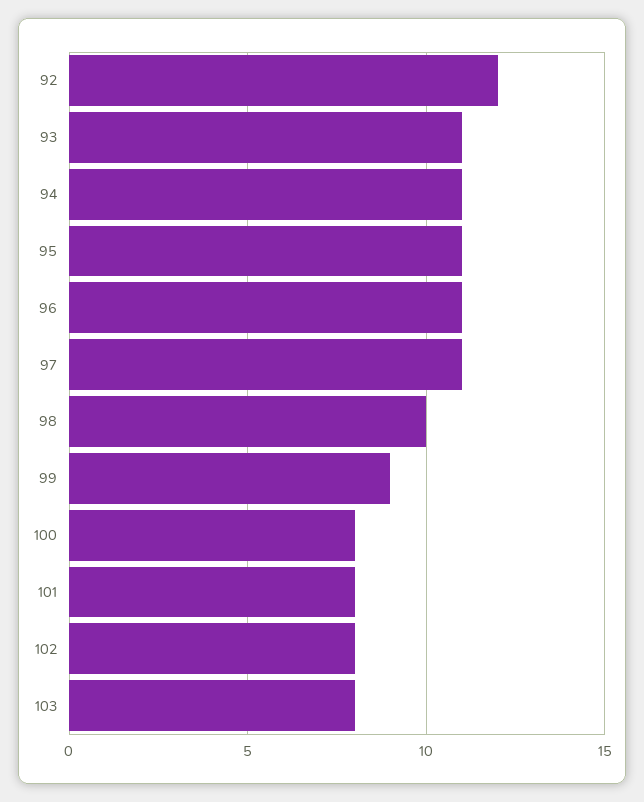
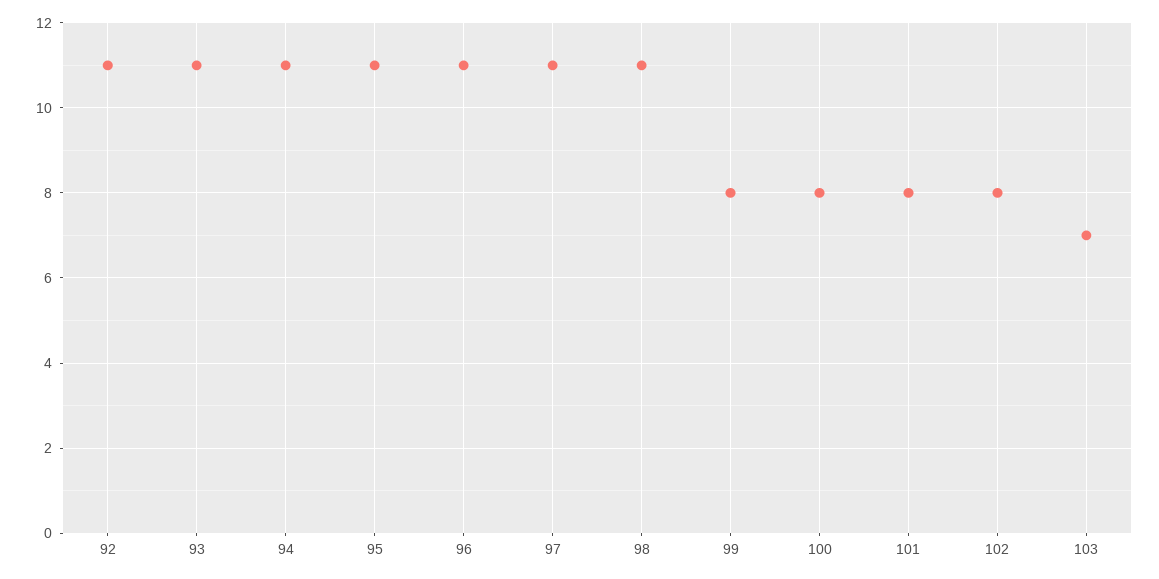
  {
-   "92": 12,
+   "92": 11,
    "93": 11,
    "94": 11,
    "95": 11,
    "96": 11,
    "97": 11,
-   "98": 10,
+   "98": 11,
-   "99": 9,
+   "99": 8,
    "100": 8,
    "101": 8,
    "102": 8,
-   "103": 8
+   "103": 7
  }

